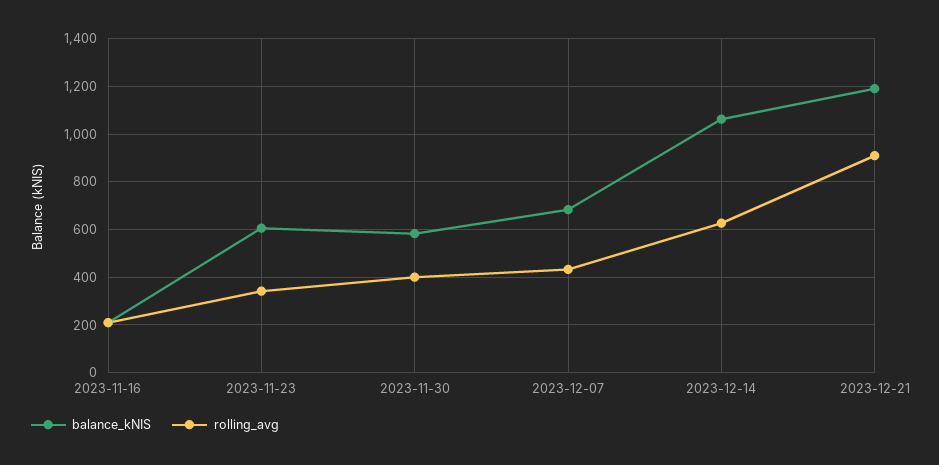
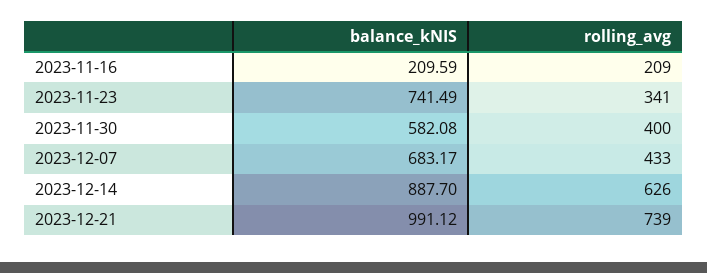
  {
    "balance_kNIS": {
      "2023-11-16": 209.59,
-     "2023-11-23": 600,
+     "2023-11-23": 741.49,
      "2023-11-30": 582.08,
      "2023-12-07": 683.17,
-     "2023-12-14": 1050,
+     "2023-12-14": 887.7,
-     "2023-12-21": 1200
+     "2023-12-21": 991.12
    },
    "rolling_avg": {
      "2023-11-16": 209,
      "2023-11-23": 341,
      "2023-11-30": 400,
      "2023-12-07": 433,
      "2023-12-14": 626,
-     "2023-12-21": 900
+     "2023-12-21": 739
    }
  }

